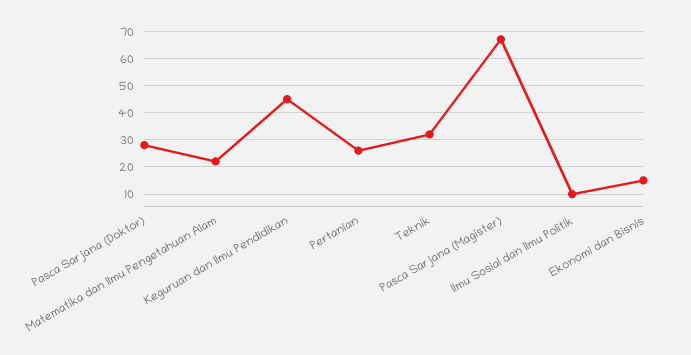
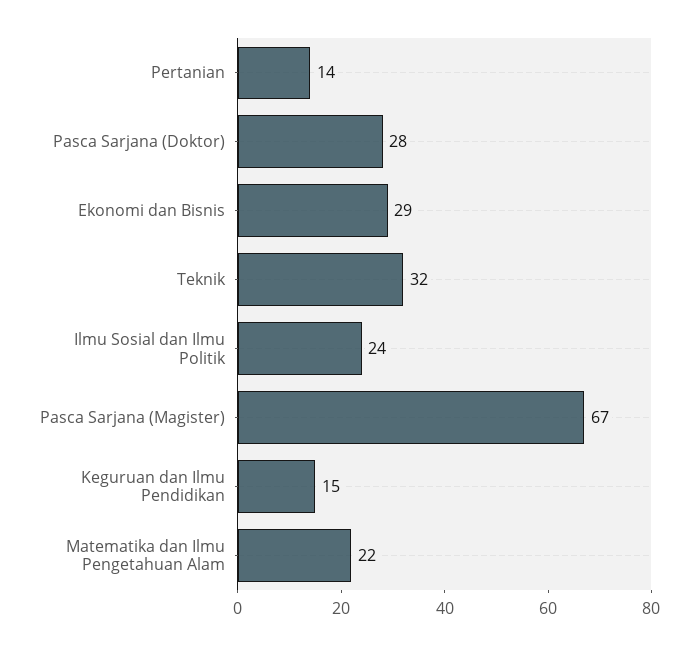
  {
    "Pasca Sarjana (Doktor)": 28,
    "Matematika dan Ilmu Pengetahuan Alam": 22,
-   "Keguruan dan Ilmu Pendidikan": 45,
+   "Keguruan dan Ilmu Pendidikan": 15,
-   "Pertanian": 25,
+   "Pertanian": 14,
    "Teknik": 32,
    "Pasca Sarjana (Magister)": 67,
-   "Ilmu Sosial dan Ilmu Politik": 10,
+   "Ilmu Sosial dan Ilmu Politik": 24,
-   "Ekonomi dan Bisnis": 15
+   "Ekonomi dan Bisnis": 29
  }

